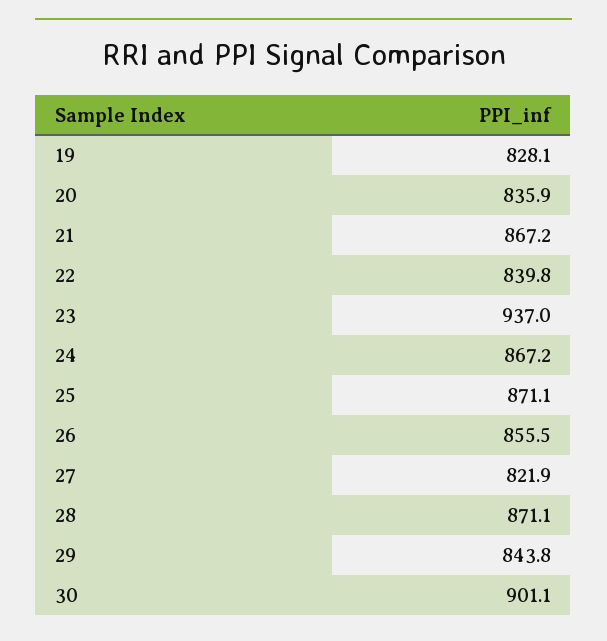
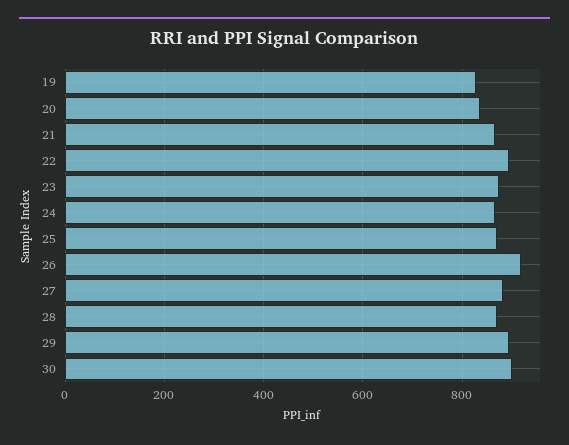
  {
    "19": 828.1,
    "20": 835.9,
    "21": 867.2,
-   "22": 839.8,
+   "22": 900,
-   "23": 937,
+   "23": 880,
    "24": 867.2,
    "25": 871.1,
-   "26": 855.5,
+   "26": 920,
-   "27": 821.9,
+   "27": 880,
    "28": 871.1,
-   "29": 843.8,
+   "29": 900,
    "30": 901.1
  }

